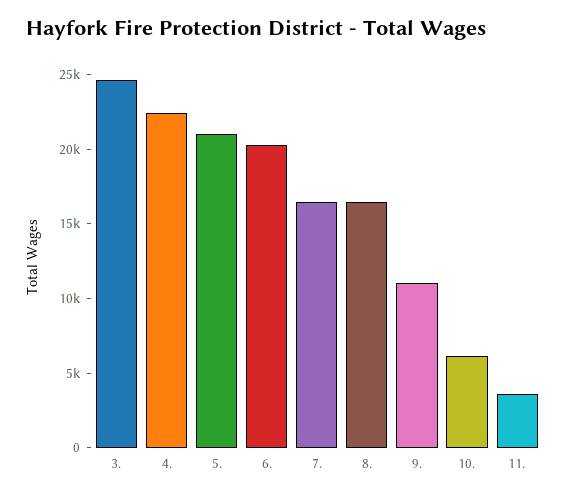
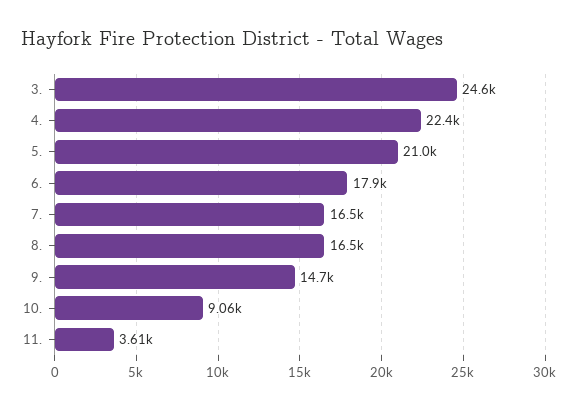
  {
    "3.": 24600,
    "4.": 22400,
    "5.": 21000,
-   "6.": 20000,
+   "6.": 17900,
    "7.": 16500,
    "8.": 16500,
-   "9.": 11000,
+   "9.": 14700,
-   "10.": 6000,
+   "10.": 9060,
    "11.": 3610
  }

